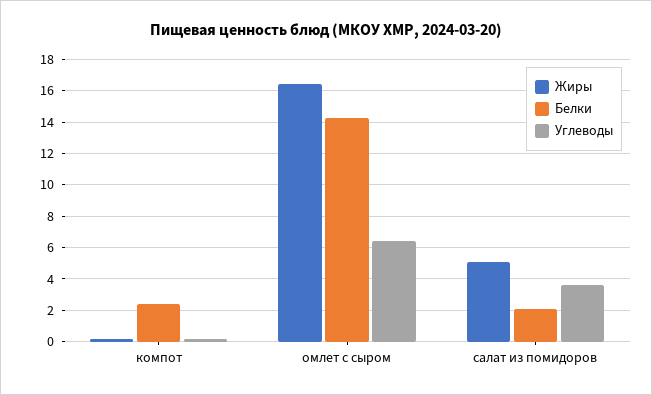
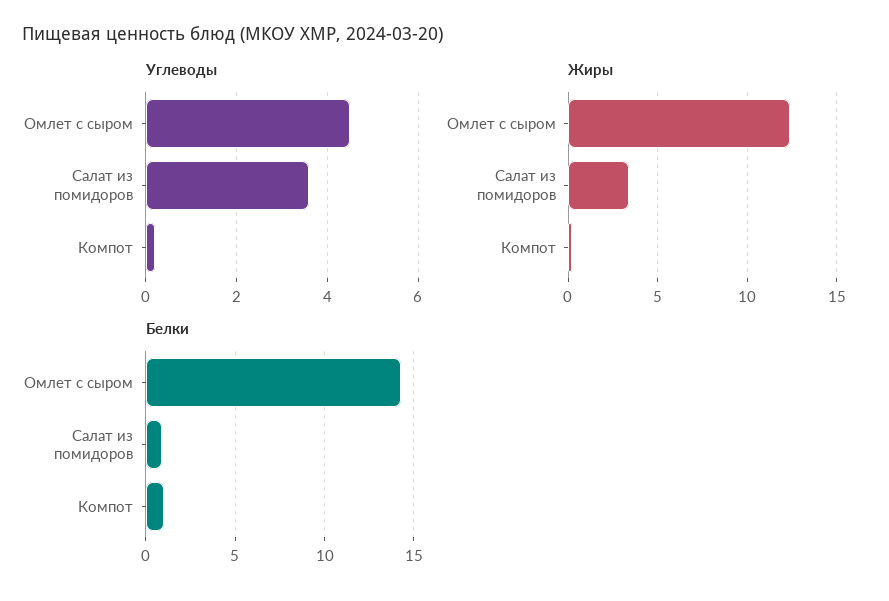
  {
    "Жиры": {
      "компот": 0,
-     "омлет с сыром": 16.5,
+     "омлет с сыром": 12.5,
-     "салат из помидоров": 5
+     "салат из помидоров": 3.5
    },
    "Белки": {
-     "компот": 2.5,
+     "компот": 1,
      "омлет с сыром": 14.5,
-     "салат из помидоров": 2
+     "салат из помидоров": 1
    },
    "Углеводы": {
      "компот": 0,
-     "омлет с сыром": 6.5,
+     "омлет с сыром": 4.5,
      "салат из помидоров": 3.5
    }
  }

